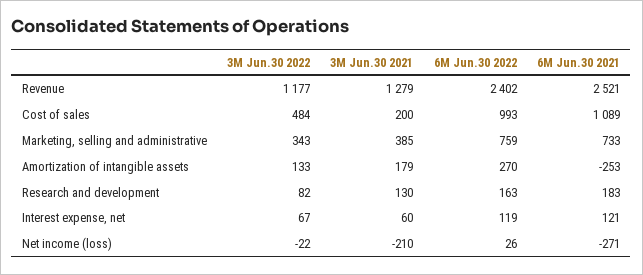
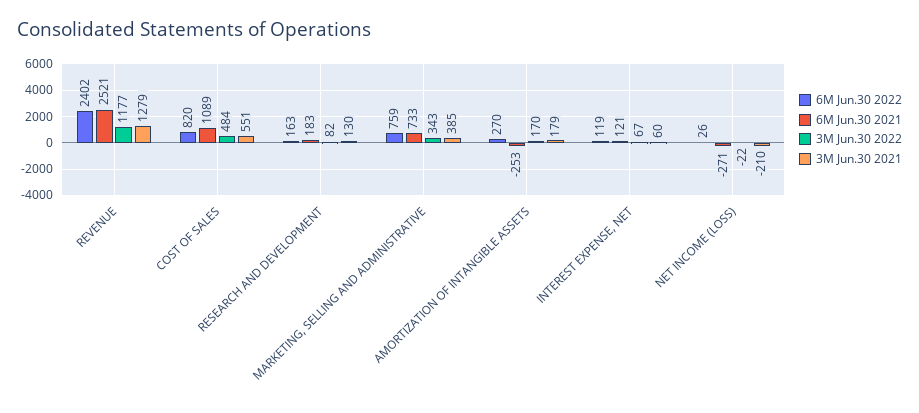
  {
    "3M Jun.30 2022": {
      "Revenue": 1177,
      "Cost of sales": 484,
      "Marketing, selling and administrative": 343,
-     "Amortization of intangible assets": 133,
+     "Amortization of intangible assets": 170,
      "Research and development": 82,
      "Interest expense, net": 67,
      "Net income (loss)": -22
    },
    "3M Jun.30 2021": {
      "Revenue": 1279,
-     "Cost of sales": 200,
+     "Cost of sales": 551,
      "Marketing, selling and administrative": 385,
      "Amortization of intangible assets": 179,
      "Research and development": 130,
      "Interest expense, net": 60,
      "Net income (loss)": -210
    },
    "6M Jun.30 2022": {
      "Revenue": 2402,
-     "Cost of sales": 993,
+     "Cost of sales": 820,
      "Marketing, selling and administrative": 759,
      "Amortization of intangible assets": 270,
      "Research and development": 163,
      "Interest expense, net": 119,
      "Net income (loss)": 26
    },
    "6M Jun.30 2021": {
      "Revenue": 2521,
      "Cost of sales": 1089,
      "Marketing, selling and administrative": 733,
      "Amortization of intangible assets": -253,
      "Research and development": 183,
      "Interest expense, net": 121,
      "Net income (loss)": -271
    }
  }

